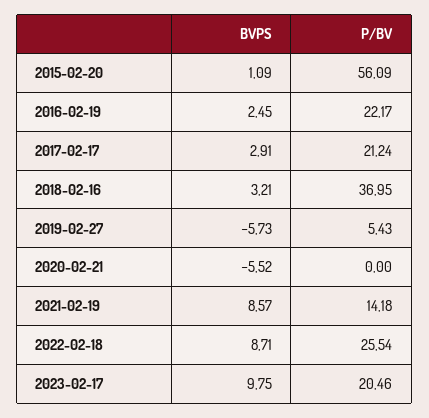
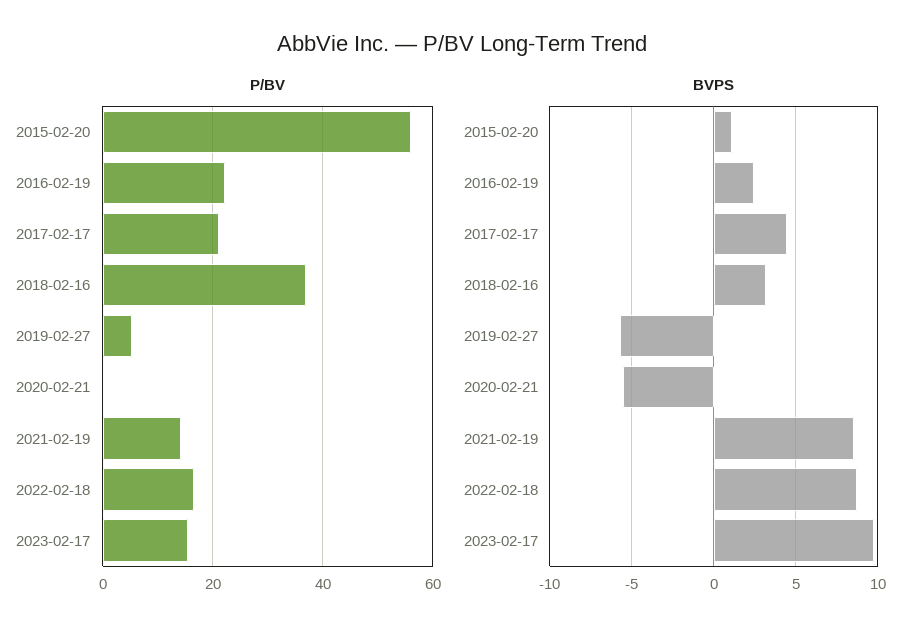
  {
    "BVPS": {
      "2015-02-20": 1.09,
      "2016-02-19": 2.45,
-     "2017-02-17": 2.91,
+     "2017-02-17": 4.5,
      "2018-02-16": 3.21,
      "2019-02-27": -5.73,
      "2020-02-21": -5.52,
      "2021-02-19": 8.57,
      "2022-02-18": 8.71,
      "2023-02-17": 9.75
    },
    "P/BV": {
      "2015-02-20": 56.09,
      "2016-02-19": 22.17,
      "2017-02-17": 21.24,
      "2018-02-16": 36.95,
      "2019-02-27": 5.43,
      "2020-02-21": 0,
      "2021-02-19": 14.18,
-     "2022-02-18": 25.54,
+     "2022-02-18": 16,
-     "2023-02-17": 20.46
+     "2023-02-17": 16
    }
  }

